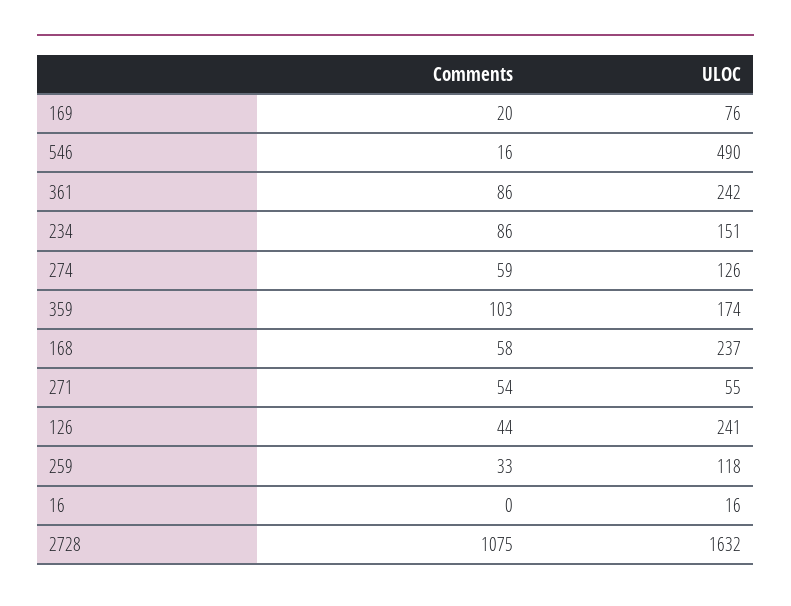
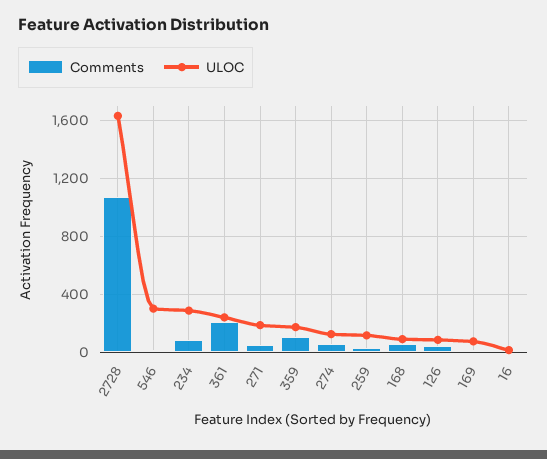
  {
    "Comments": {
      "169": 20,
      "546": 16,
-     "361": 86,
+     "361": 200,
      "234": 86,
      "274": 59,
      "359": 103,
      "168": 58,
      "271": 54,
      "126": 44,
      "259": 33,
      "16": 0,
      "2728": 1075
    },
    "ULOC": {
      "169": 76,
-     "546": 490,
+     "546": 300,
      "361": 242,
-     "234": 151,
+     "234": 300,
      "274": 126,
      "359": 174,
-     "168": 237,
+     "168": 100,
-     "271": 55,
+     "271": 200,
-     "126": 241,
+     "126": 100,
      "259": 118,
      "16": 16,
      "2728": 1632
    }
  }

